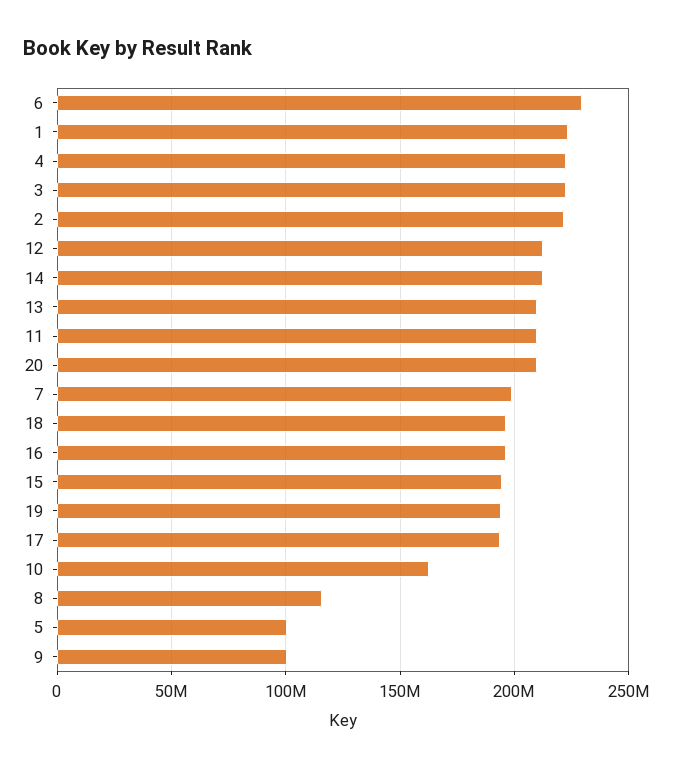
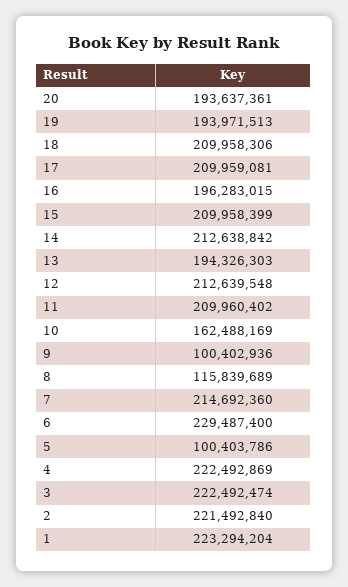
  {
    "6": 229487400,
    "1": 223294204,
    "4": 222492869,
    "3": 222492474,
    "2": 221492840,
    "12": 212639548,
    "14": 212638842,
-   "13": 210000000,
+   "13": 194326303,
    "11": 209960402,
-   "20": 210000000,
+   "20": 193637361,
-   "7": 200000000,
+   "7": 214692360,
-   "18": 195000000,
+   "18": 209958306,
    "16": 196283015,
-   "15": 195000000,
+   "15": 209958399,
    "19": 193971513,
-   "17": 195000000,
+   "17": 209959081,
    "10": 162488169,
    "8": 115839689,
    "5": 100403786,
    "9": 100402936
  }

